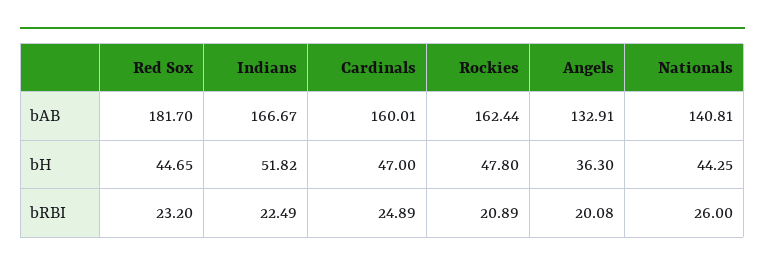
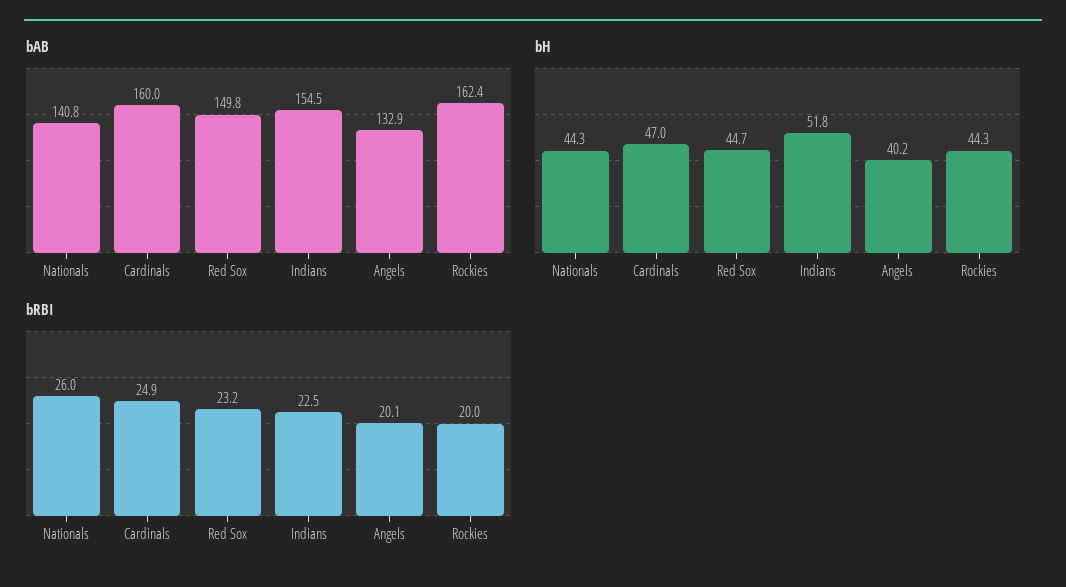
  {
    "bAB": {
-     "Red Sox": 181.7,
+     "Red Sox": 149.8,
-     "Indians": 166.67,
+     "Indians": 154.5,
      "Cardinals": 160.01,
      "Rockies": 162.44,
      "Angels": 132.91,
      "Nationals": 140.81
    },
    "bH": {
      "Red Sox": 44.65,
      "Indians": 51.82,
      "Cardinals": 47,
-     "Rockies": 47.8,
+     "Rockies": 44.3,
-     "Angels": 36.3,
+     "Angels": 40.2,
      "Nationals": 44.25
    },
    "bRBI": {
      "Red Sox": 23.2,
      "Indians": 22.49,
      "Cardinals": 24.89,
-     "Rockies": 20.89,
+     "Rockies": 20,
      "Angels": 20.08,
      "Nationals": 26
    }
  }

